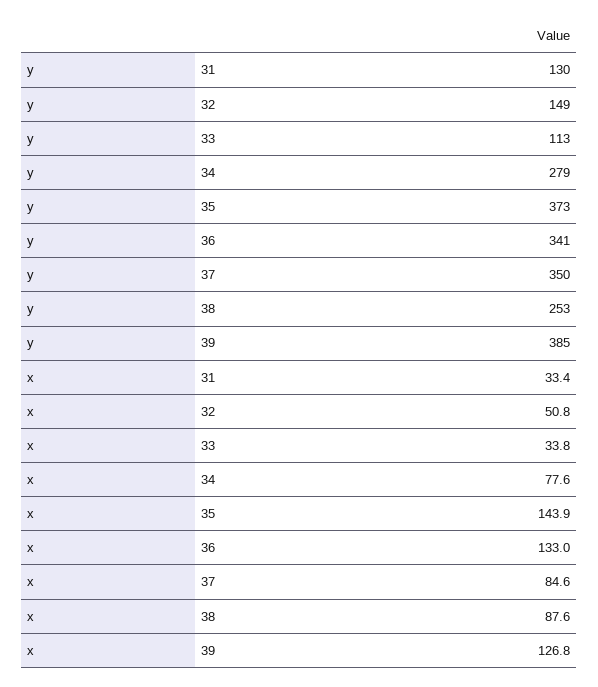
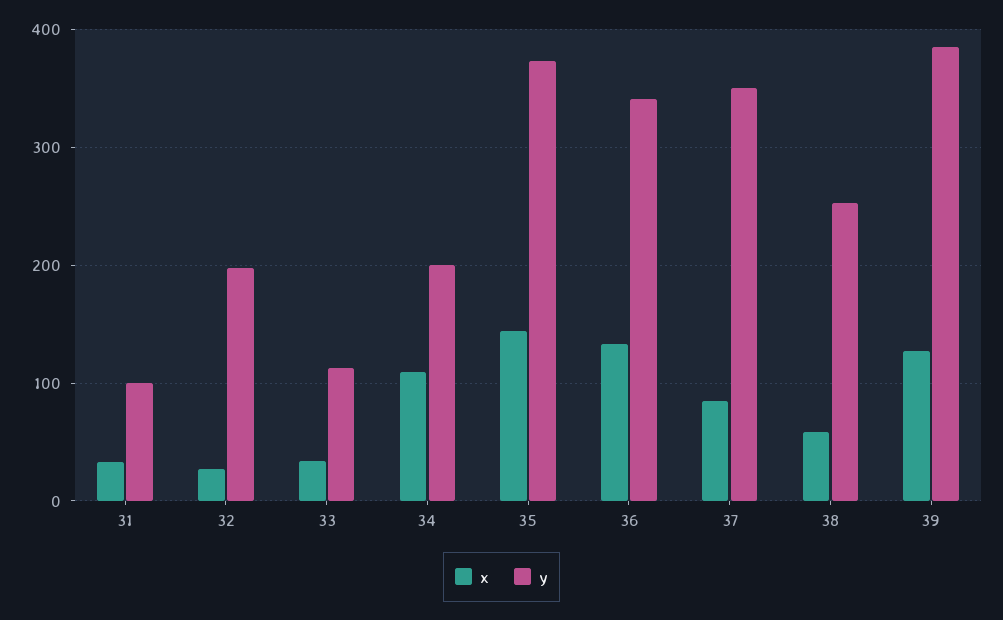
  {
    "y": {
-     "31": 130,
+     "31": 100,
-     "32": 149,
+     "32": 200,
      "33": 113,
-     "34": 279,
+     "34": 200,
      "35": 373,
      "36": 341,
      "37": 350,
      "38": 253,
      "39": 385
    },
    "x": {
      "31": 33.4,
-     "32": 50.8,
+     "32": 30,
      "33": 33.8,
-     "34": 77.6,
+     "34": 110,
      "35": 143.9,
      "36": 133,
      "37": 84.6,
-     "38": 87.6,
+     "38": 60,
      "39": 126.8
    }
  }

